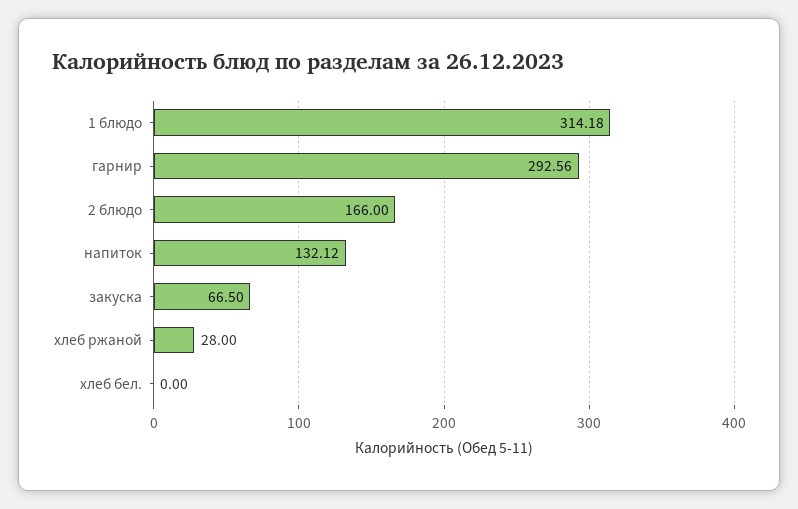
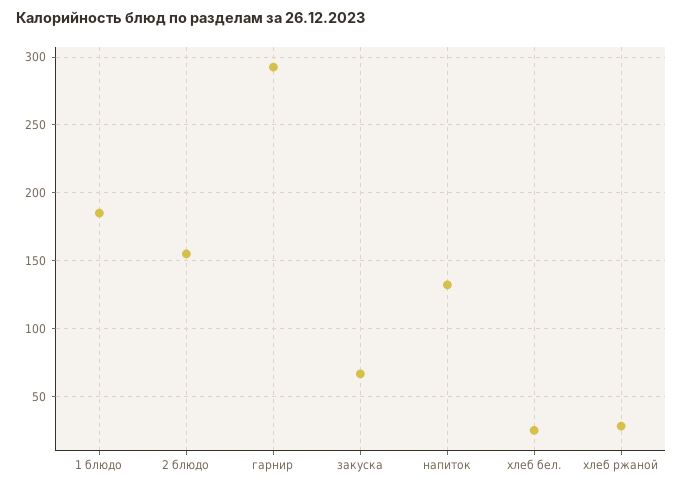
  {
-   "1 блюдо": 314.18,
+   "1 блюдо": 185,
    "гарнир": 292.56,
-   "2 блюдо": 166,
+   "2 блюдо": 155,
    "напиток": 132.12,
    "закуска": 66.5,
    "хлеб ржаной": 28,
-   "хлеб бел.": 0
+   "хлеб бел.": 25
  }

